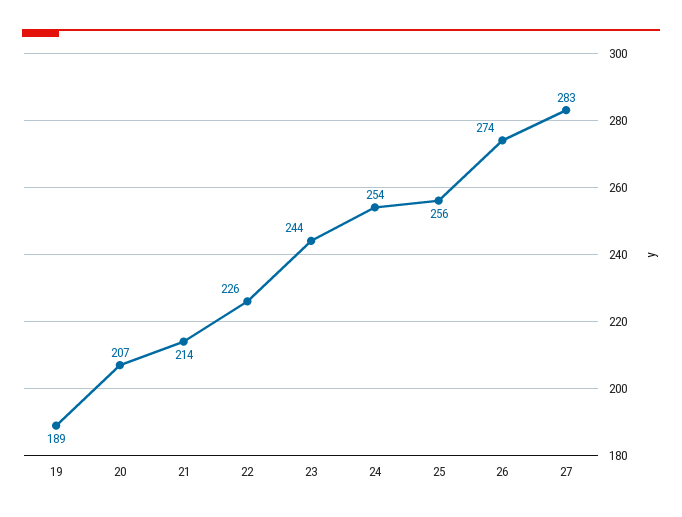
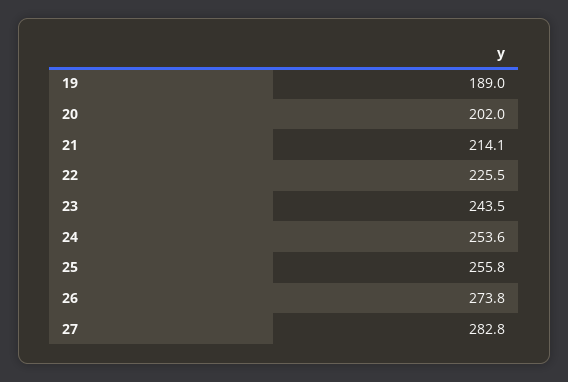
  {
    "19": 189,
-   "20": 207,
+   "20": 202,
    "21": 214.1,
    "22": 225.5,
    "23": 243.5,
    "24": 253.6,
    "25": 255.8,
    "26": 273.8,
    "27": 282.8
  }

